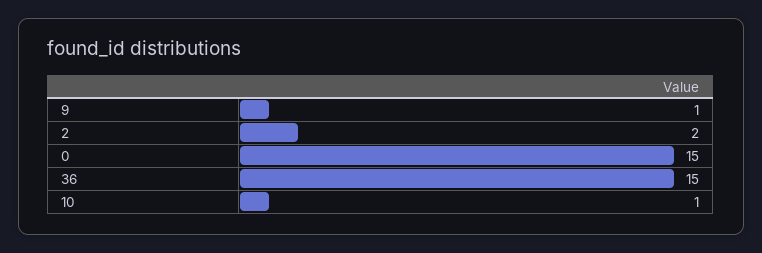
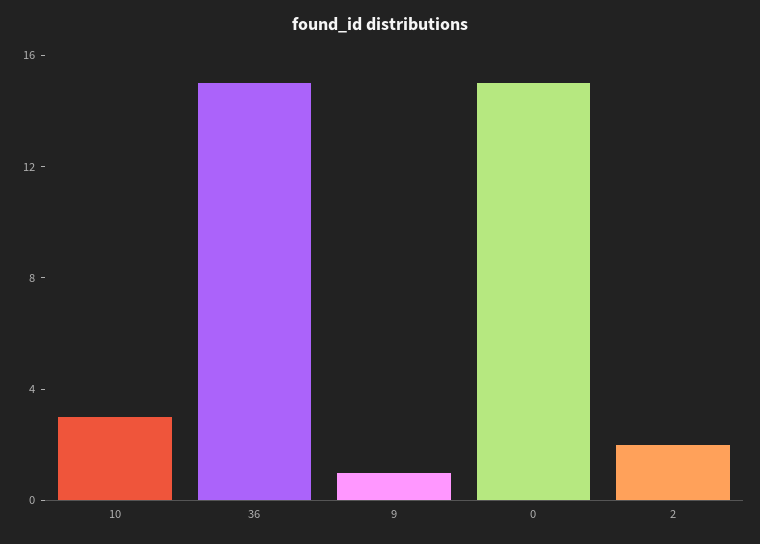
  {
    "9": 1,
    "2": 2,
    "0": 15,
    "36": 15,
-   "10": 1
+   "10": 3
  }

